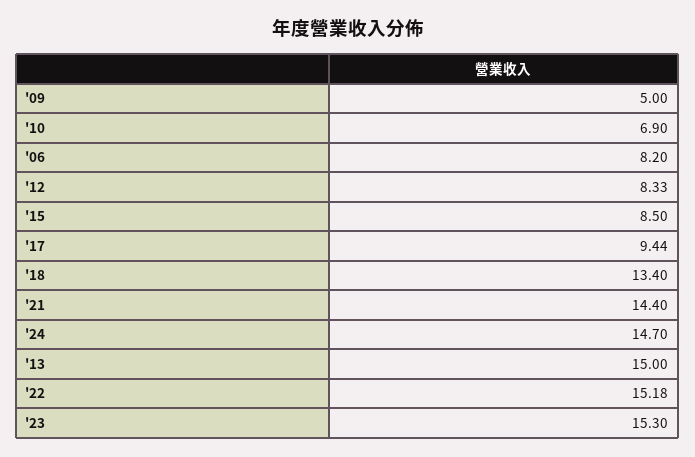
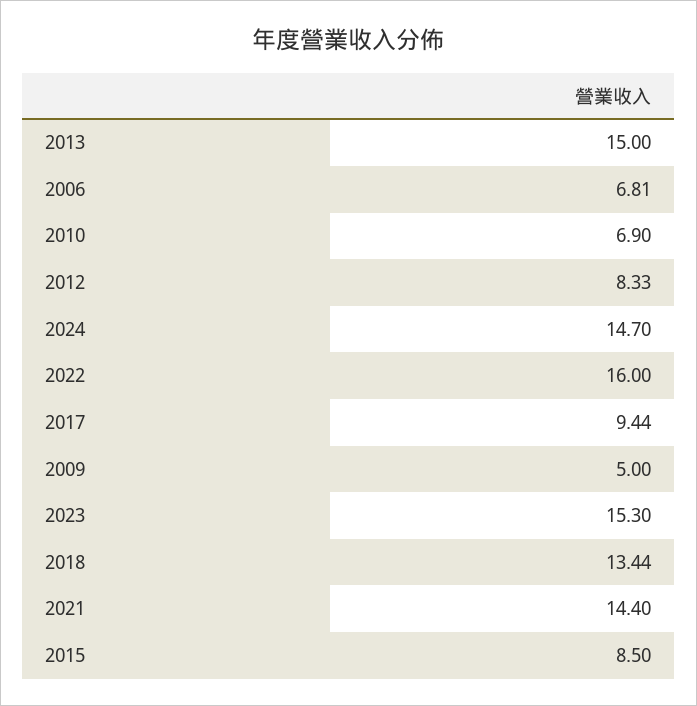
  {
    "'09": 5,
    "'10": 6.9,
-   "'06": 8.2,
+   "'06": 6.81,
    "'12": 8.33,
    "'15": 8.5,
    "'17": 9.44,
-   "'18": 13.4,
+   "'18": 13.44,
    "'21": 14.4,
    "'24": 14.7,
    "'13": 15,
-   "'22": 15.18,
+   "'22": 16,
    "'23": 15.3
  }

